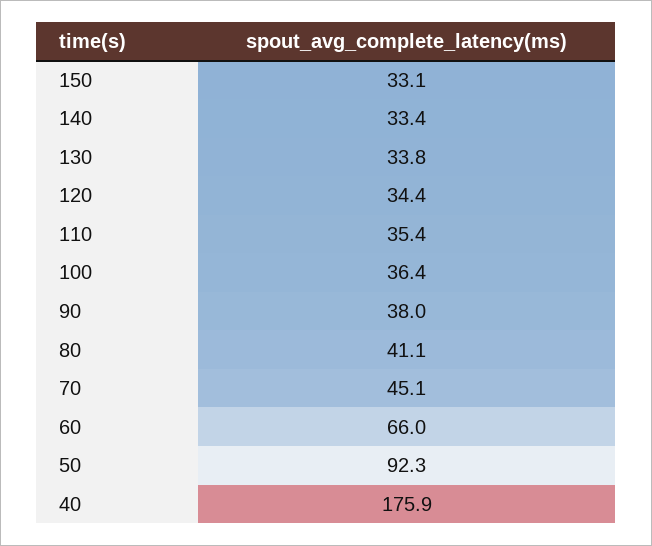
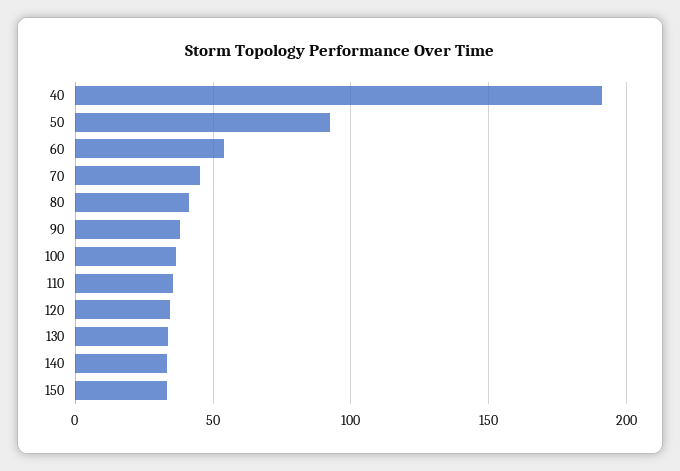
  {
    "150": 33.1,
    "140": 33.4,
    "130": 33.8,
    "120": 34.4,
    "110": 35.4,
    "100": 36.4,
    "90": 38,
    "80": 41.1,
    "70": 45.1,
-   "60": 66,
+   "60": 55,
    "50": 92.3,
-   "40": 175.9
+   "40": 190
  }

